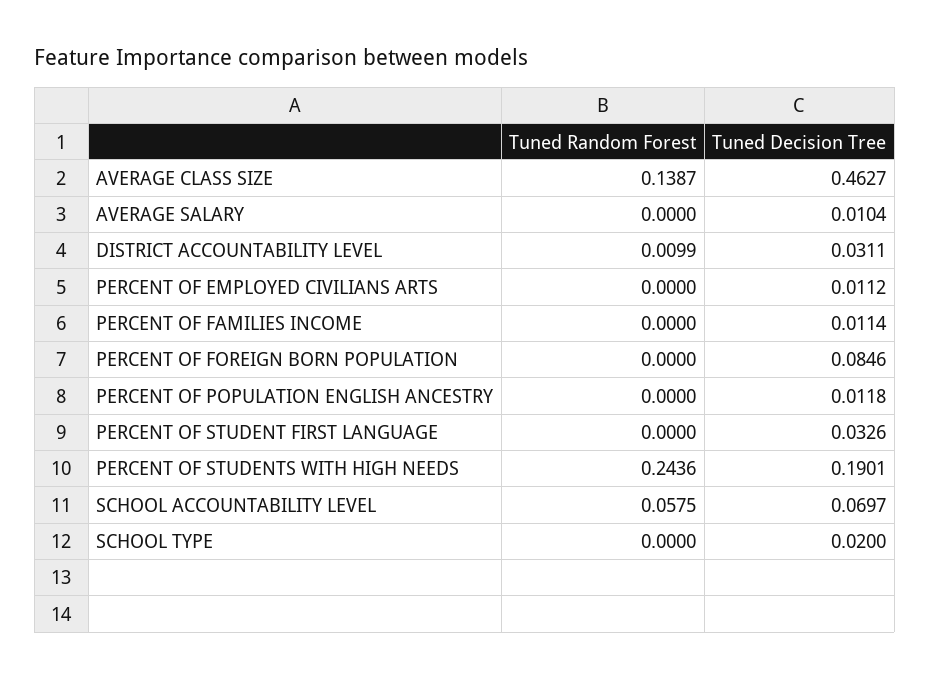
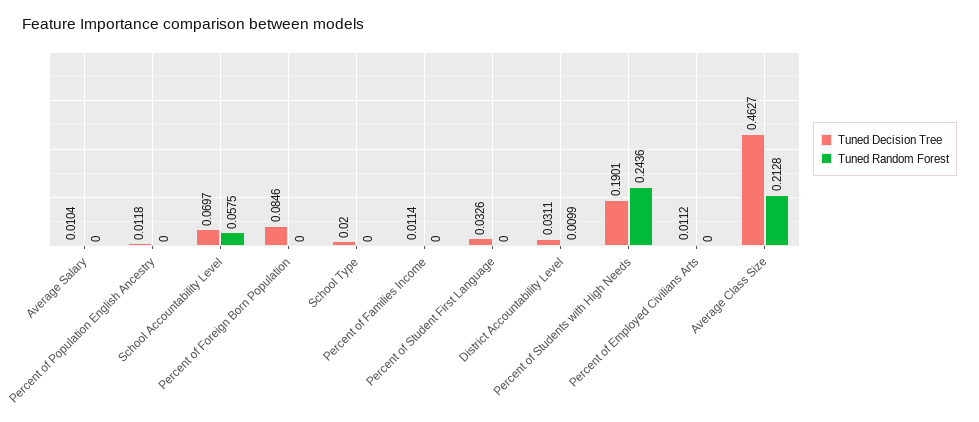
  {
    "Tuned Random Forest": {
-     "AVERAGE CLASS SIZE": 0.1387,
+     "AVERAGE CLASS SIZE": 0.2128,
      "AVERAGE SALARY": 0,
      "DISTRICT ACCOUNTABILITY LEVEL": 0.0099,
      "PERCENT OF EMPLOYED CIVILIANS ARTS": 0,
      "PERCENT OF FAMILIES INCOME": 0,
      "PERCENT OF FOREIGN BORN POPULATION": 0,
      "PERCENT OF POPULATION ENGLISH ANCESTRY": 0,
      "PERCENT OF STUDENT FIRST LANGUAGE": 0,
      "PERCENT OF STUDENTS WITH HIGH NEEDS": 0.2436,
      "SCHOOL ACCOUNTABILITY LEVEL": 0.0575,
      "SCHOOL TYPE": 0
    },
    "Tuned Decision Tree": {
      "AVERAGE CLASS SIZE": 0.4627,
      "AVERAGE SALARY": 0.0104,
      "DISTRICT ACCOUNTABILITY LEVEL": 0.0311,
      "PERCENT OF EMPLOYED CIVILIANS ARTS": 0.0112,
      "PERCENT OF FAMILIES INCOME": 0.0114,
      "PERCENT OF FOREIGN BORN POPULATION": 0.0846,
      "PERCENT OF POPULATION ENGLISH ANCESTRY": 0.0118,
      "PERCENT OF STUDENT FIRST LANGUAGE": 0.0326,
      "PERCENT OF STUDENTS WITH HIGH NEEDS": 0.1901,
      "SCHOOL ACCOUNTABILITY LEVEL": 0.0697,
      "SCHOOL TYPE": 0.02
    }
  }

